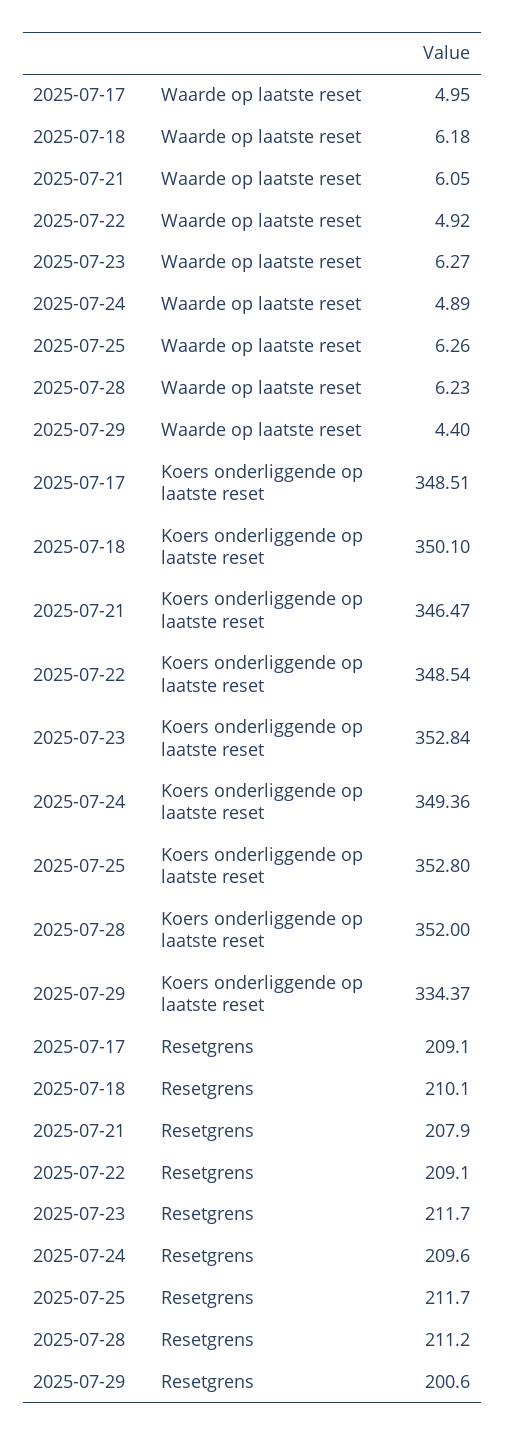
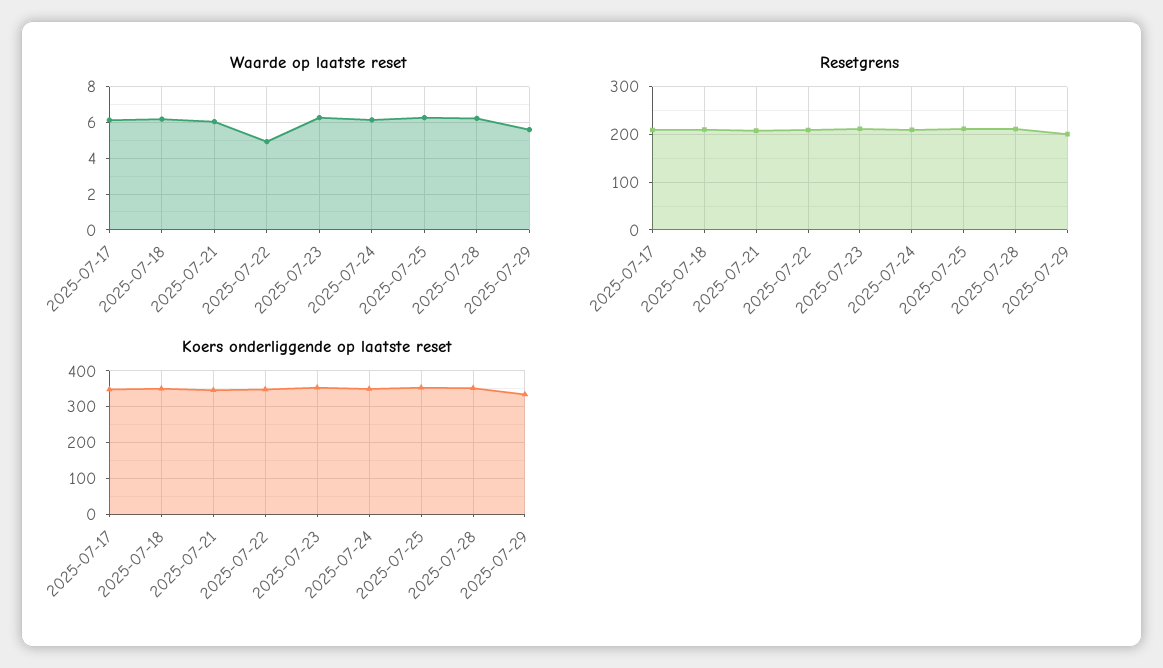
  {
    "Waarde op laatste reset": {
-     "2025-07-17": 4.95,
+     "2025-07-17": 6,
      "2025-07-18": 6.18,
      "2025-07-21": 6.05,
      "2025-07-22": 4.92,
      "2025-07-23": 6.27,
-     "2025-07-24": 4.89,
+     "2025-07-24": 6,
      "2025-07-25": 6.26,
      "2025-07-28": 6.23,
-     "2025-07-29": 4.4
+     "2025-07-29": 5.5
    },
    "Koers onderliggende op laatste reset": {
      "2025-07-17": 348.51,
      "2025-07-18": 350.1,
      "2025-07-21": 346.47,
      "2025-07-22": 348.54,
      "2025-07-23": 352.84,
      "2025-07-24": 349.36,
      "2025-07-25": 352.8,
      "2025-07-28": 352,
      "2025-07-29": 334.37
    },
    "Resetgrens": {
      "2025-07-17": 209.1,
      "2025-07-18": 210.1,
      "2025-07-21": 207.9,
      "2025-07-22": 209.1,
      "2025-07-23": 211.7,
      "2025-07-24": 209.6,
      "2025-07-25": 211.7,
      "2025-07-28": 211.2,
      "2025-07-29": 200.6
    }
  }

